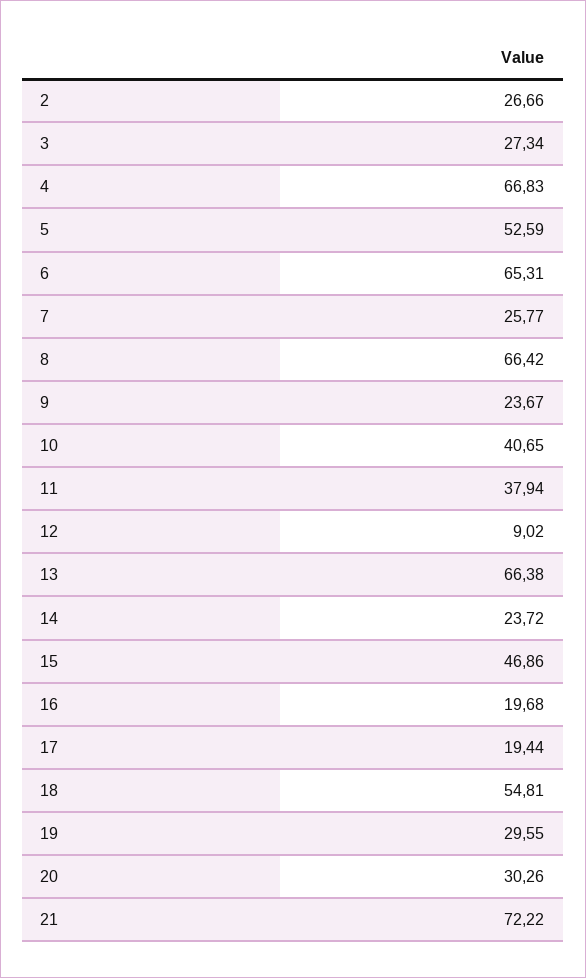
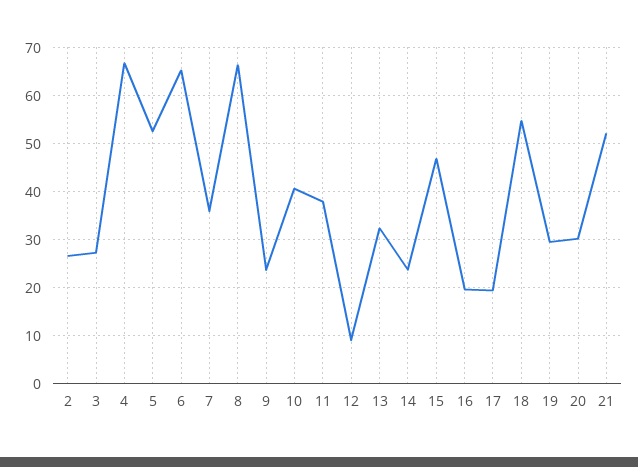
  {
    "2": 26.66,
    "3": 27.34,
    "4": 66.83,
    "5": 52.59,
    "6": 65.31,
-   "7": 25.77,
+   "7": 36,
    "8": 66.42,
    "9": 23.67,
    "10": 40.65,
    "11": 37.94,
    "12": 9.02,
-   "13": 66.38,
+   "13": 32,
    "14": 23.72,
    "15": 46.86,
    "16": 19.68,
    "17": 19.44,
    "18": 54.81,
    "19": 29.55,
    "20": 30.26,
-   "21": 72.22
+   "21": 52
  }

